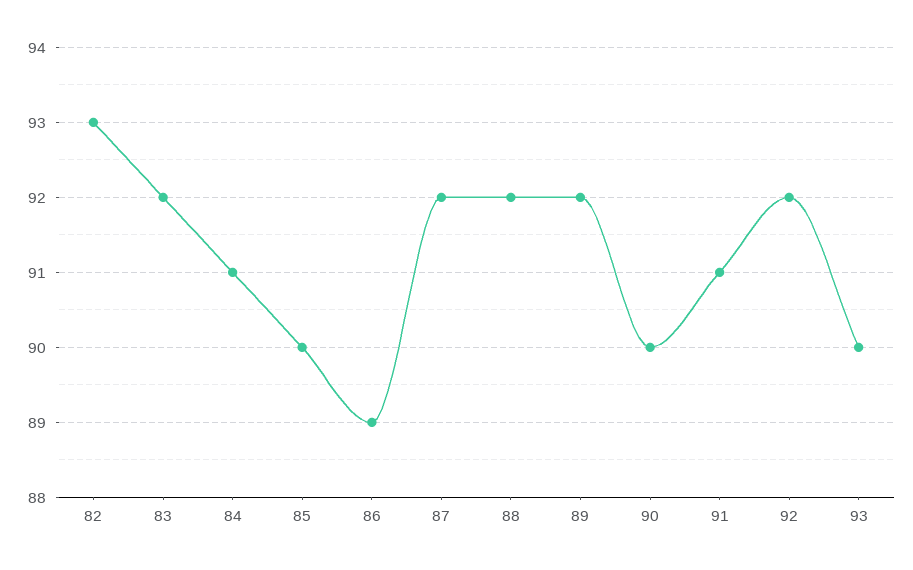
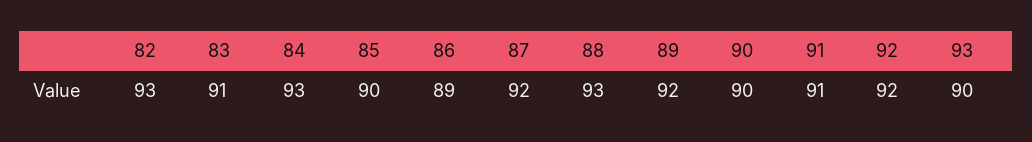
  {
    "82": 93,
-   "83": 92,
+   "83": 91,
-   "84": 91,
+   "84": 93,
    "85": 90,
    "86": 89,
    "87": 92,
-   "88": 92,
+   "88": 93,
    "89": 92,
    "90": 90,
    "91": 91,
    "92": 92,
    "93": 90
  }

